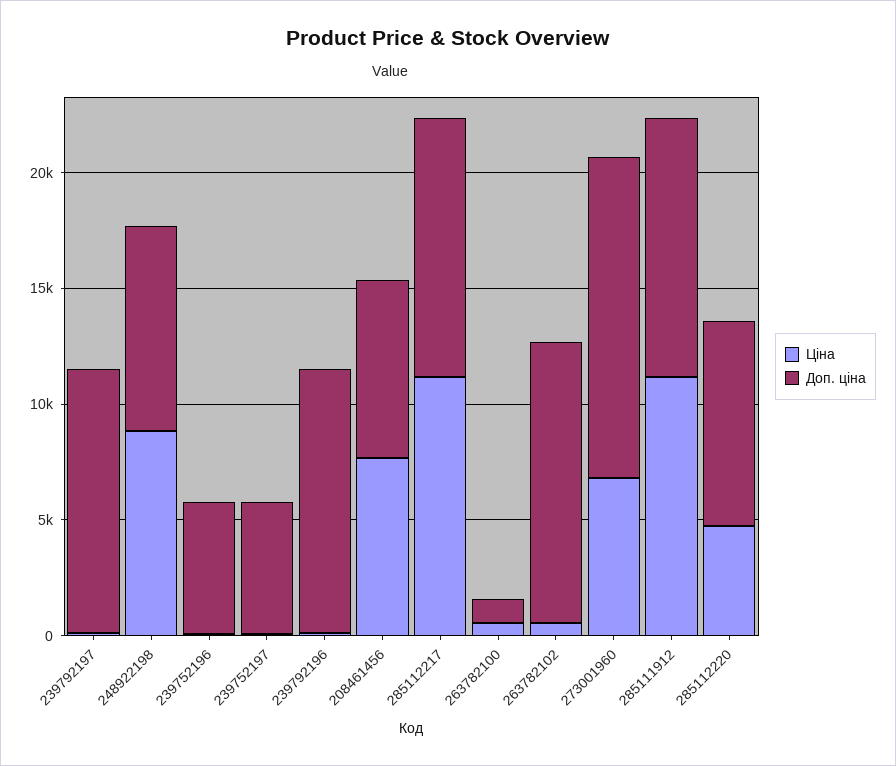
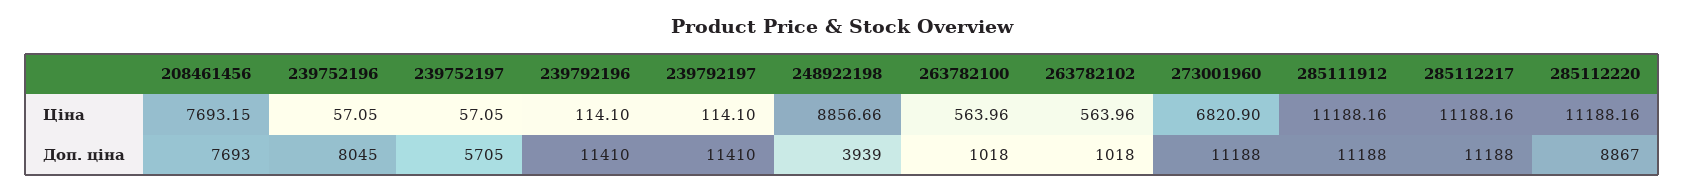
  {
    "Ціна": {
      "239792197": 114.1,
      "248922198": 8856.66,
      "239752196": 57.05,
      "239752197": 57.05,
      "239792196": 114.1,
      "208461456": 7693.15,
      "285112217": 11188.16,
      "263782100": 563.96,
      "263782102": 563.96,
      "273001960": 6820.9,
      "285111912": 11188.16,
-     "285112220": 5000
+     "285112220": 11188.16
    },
    "Доп. ціна": {
      "239792197": 11410,
-     "248922198": 9000,
+     "248922198": 3939,
-     "239752196": 6000,
+     "239752196": 8045,
      "239752197": 5705,
      "239792196": 11410,
      "208461456": 7693,
      "285112217": 11188,
      "263782100": 1018,
-     "263782102": 12000,
+     "263782102": 1018,
-     "273001960": 14000,
+     "273001960": 11188,
      "285111912": 11188,
      "285112220": 8867
    }
  }

